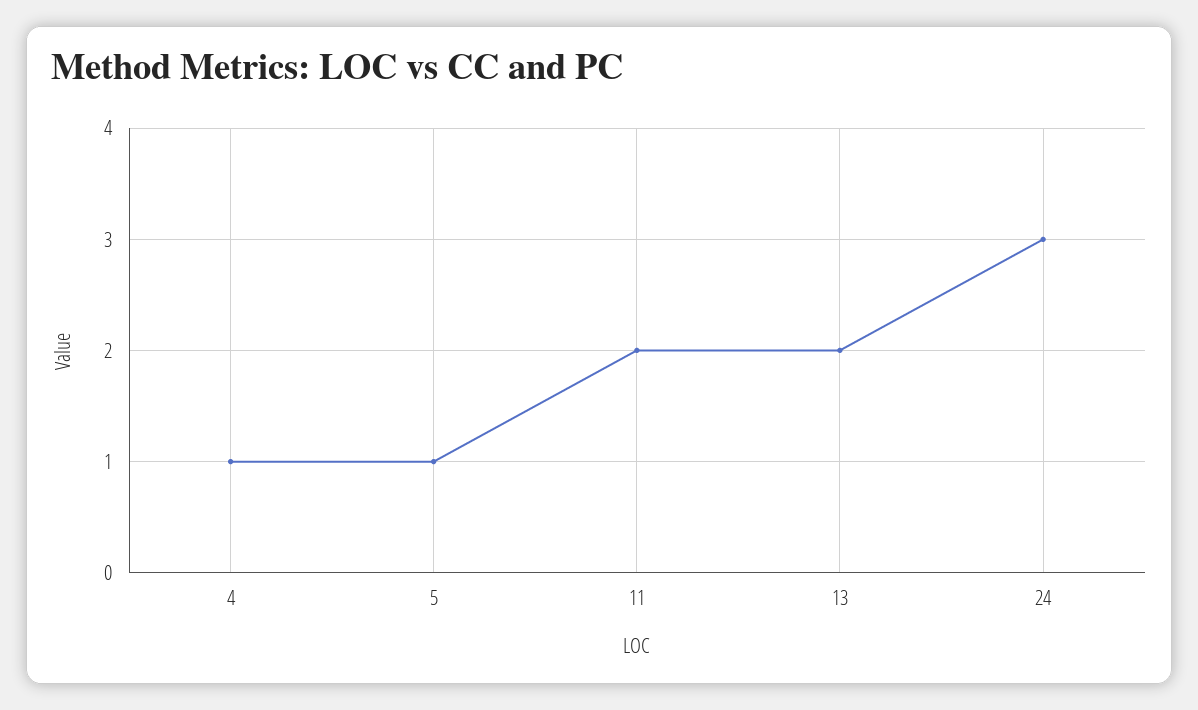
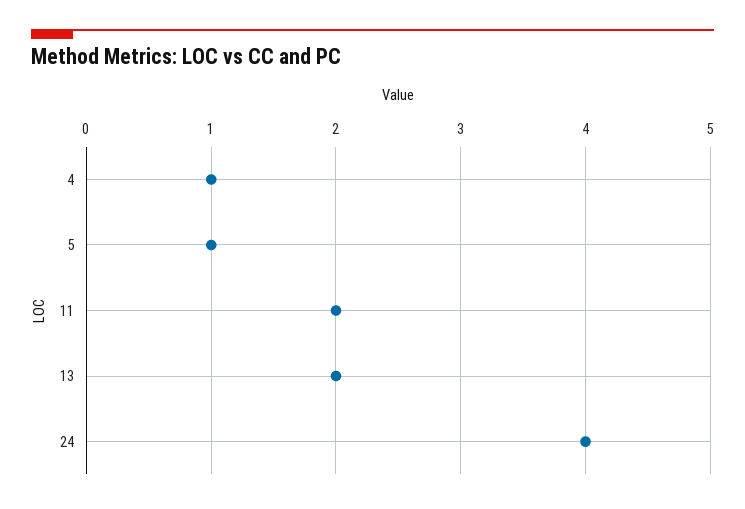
  {
    "4": 1,
    "5": 1,
    "11": 2,
    "13": 2,
-   "24": 3
+   "24": 4
  }

